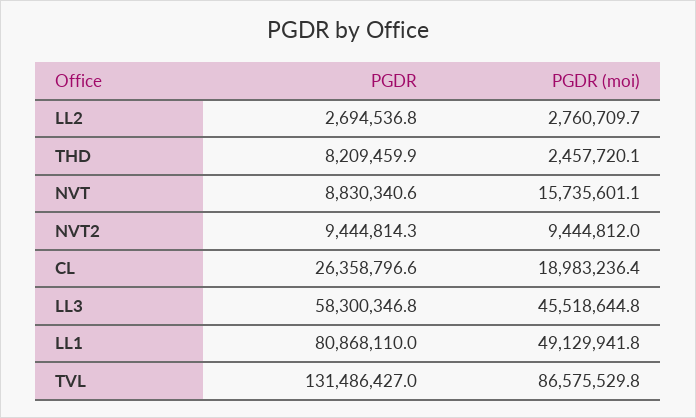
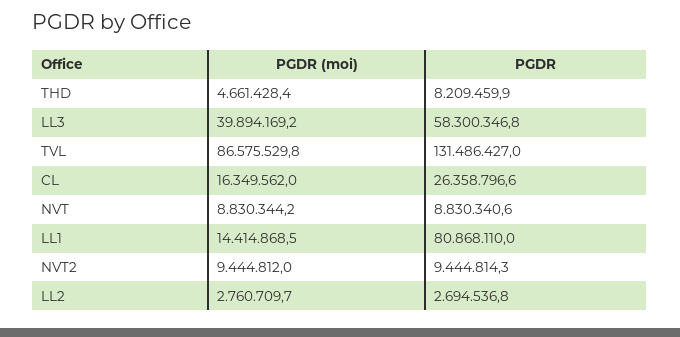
  {
    "PGDR": {
      "LL2": 2694536.8,
      "THD": 8209459.9,
      "NVT": 8830340.6,
      "NVT2": 9444814.3,
      "CL": 26358796.6,
      "LL3": 58300346.8,
      "LL1": 80868110,
      "TVL": 131486427
    },
    "PGDR (moi)": {
      "LL2": 2760709.7,
-     "THD": 2457720.1,
+     "THD": 4661428.4,
-     "NVT": 15735601.1,
+     "NVT": 8830344.2,
      "NVT2": 9444812,
-     "CL": 18983236.4,
+     "CL": 16349562,
-     "LL3": 45518644.8,
+     "LL3": 39894169.2,
-     "LL1": 49129941.8,
+     "LL1": 14414868.5,
      "TVL": 86575529.8
    }
  }

